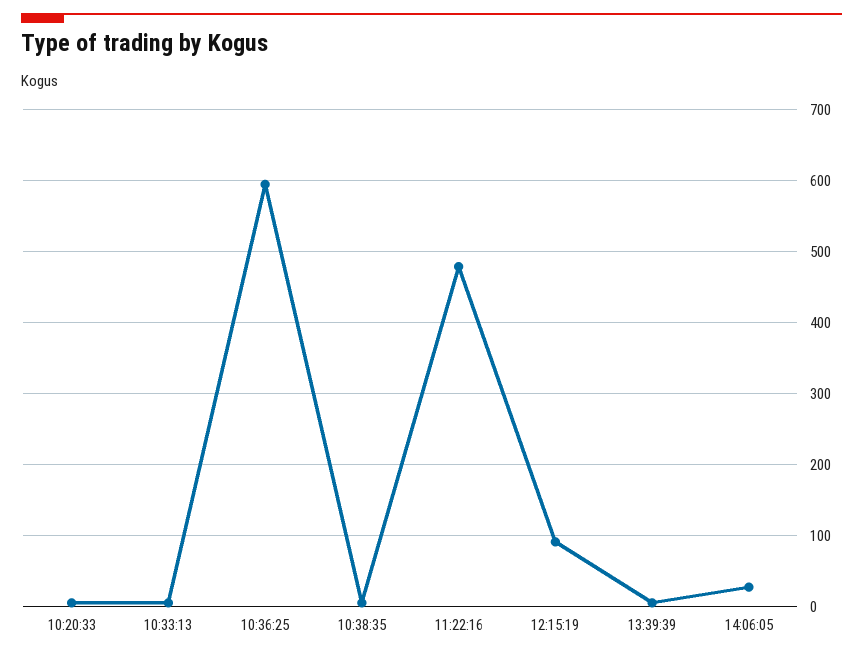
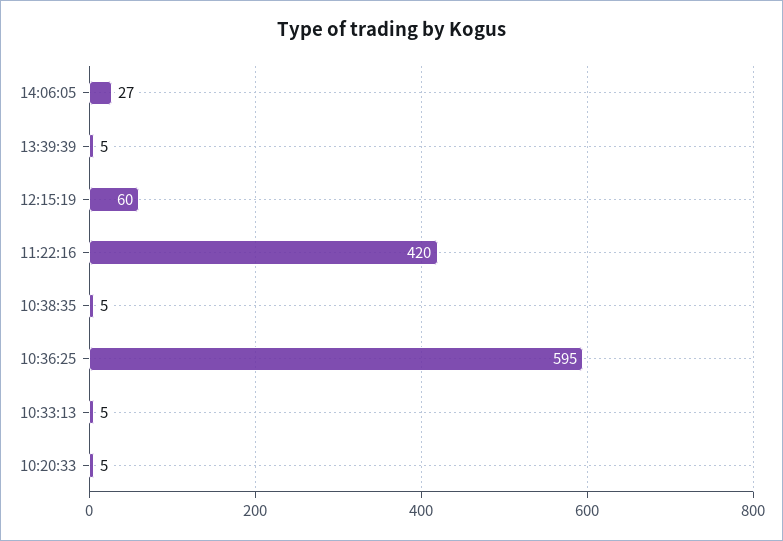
  {
    "10:20:33": 5,
    "10:33:13": 5,
    "10:36:25": 595,
    "10:38:35": 5,
-   "11:22:16": 480,
+   "11:22:16": 420,
-   "12:15:19": 90,
+   "12:15:19": 60,
    "13:39:39": 5,
    "14:06:05": 27
  }

